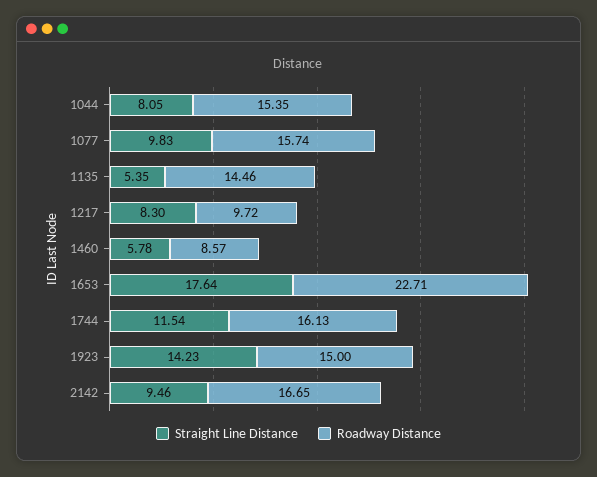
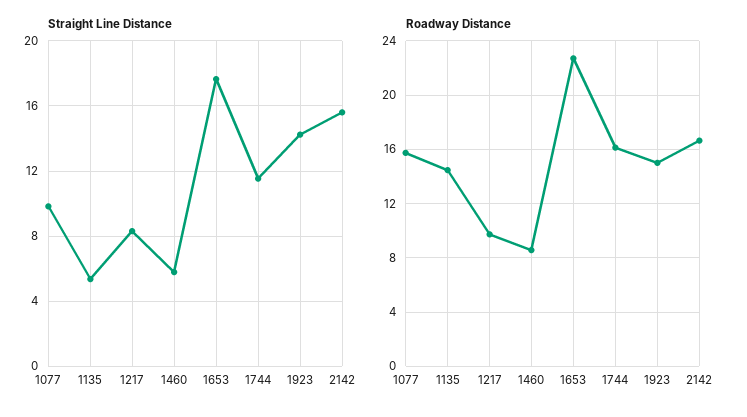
  {
    "Straight Line Distance": {
-     "1044": 8.05,
      "1077": 9.83,
      "1135": 5.35,
      "1217": 8.3,
      "1460": 5.78,
      "1653": 17.64,
      "1744": 11.54,
      "1923": 14.23,
-     "2142": 9.46
+     "2142": 15.5
    },
    "Roadway Distance": {
-     "1044": 15.35,
      "1077": 15.74,
      "1135": 14.46,
      "1217": 9.72,
      "1460": 8.57,
      "1653": 22.71,
      "1744": 16.13,
      "1923": 15,
      "2142": 16.65
    }
  }

